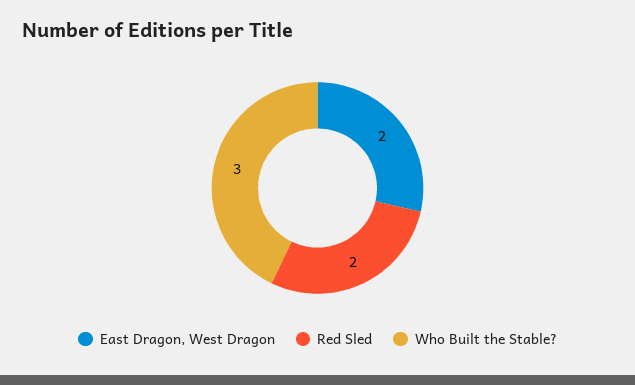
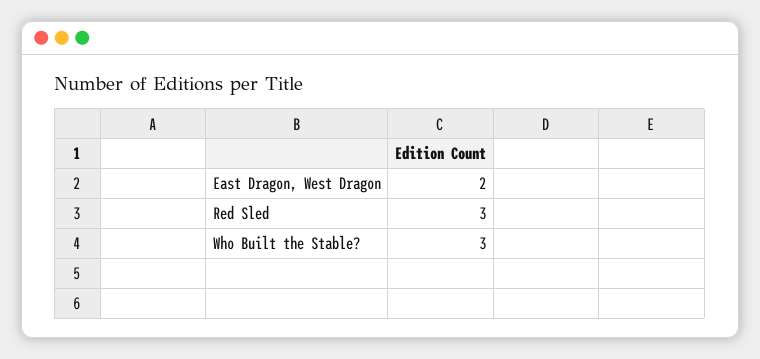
  {
    "East Dragon, West Dragon": 2,
-   "Red Sled": 2,
+   "Red Sled": 3,
    "Who Built the Stable?": 3
  }

